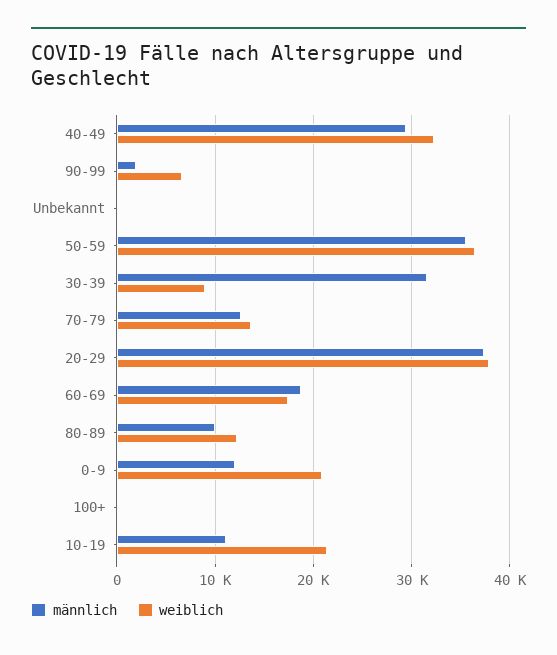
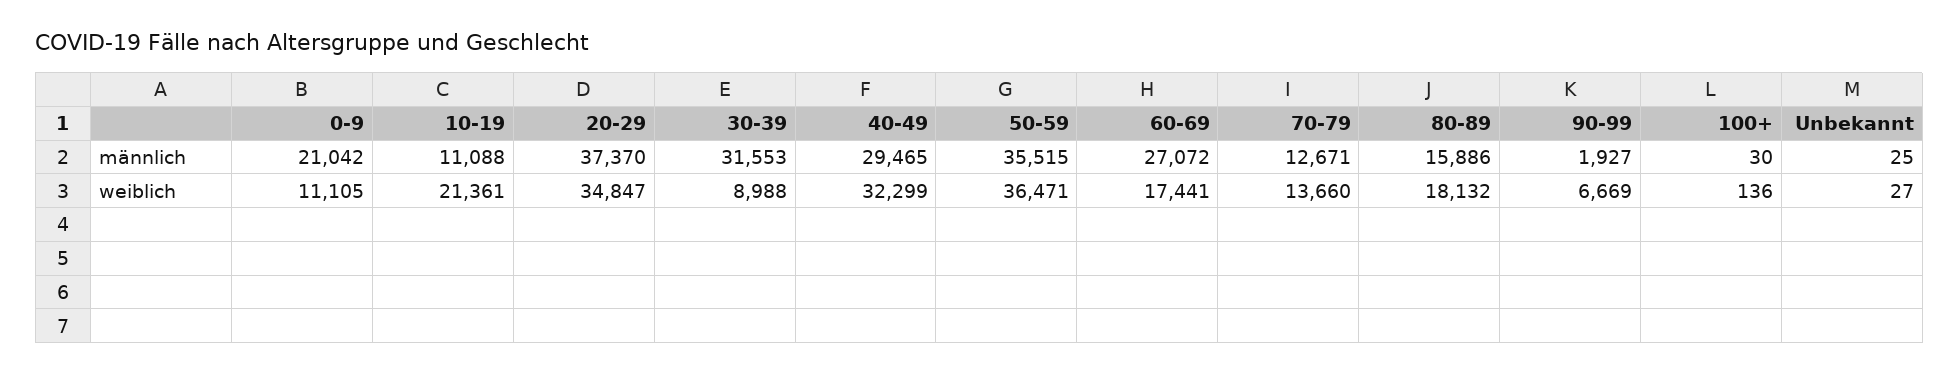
  {
    "männlich": {
      "40-49": 29465,
      "90-99": 1927,
      "Unbekannt": 25,
      "50-59": 35515,
      "30-39": 31553,
      "70-79": 12671,
      "20-29": 37370,
-     "60-69": 19000,
+     "60-69": 27072,
-     "80-89": 10000,
+     "80-89": 15886,
-     "0-9": 12000,
+     "0-9": 21042,
      "100+": 30,
      "10-19": 11088
    },
    "weiblich": {
      "40-49": 32299,
      "90-99": 6669,
      "Unbekannt": 27,
      "50-59": 36471,
      "30-39": 8988,
      "70-79": 13660,
-     "20-29": 38000,
+     "20-29": 34847,
      "60-69": 17441,
-     "80-89": 12000,
+     "80-89": 18132,
-     "0-9": 21000,
+     "0-9": 11105,
      "100+": 136,
      "10-19": 21361
    }
  }

